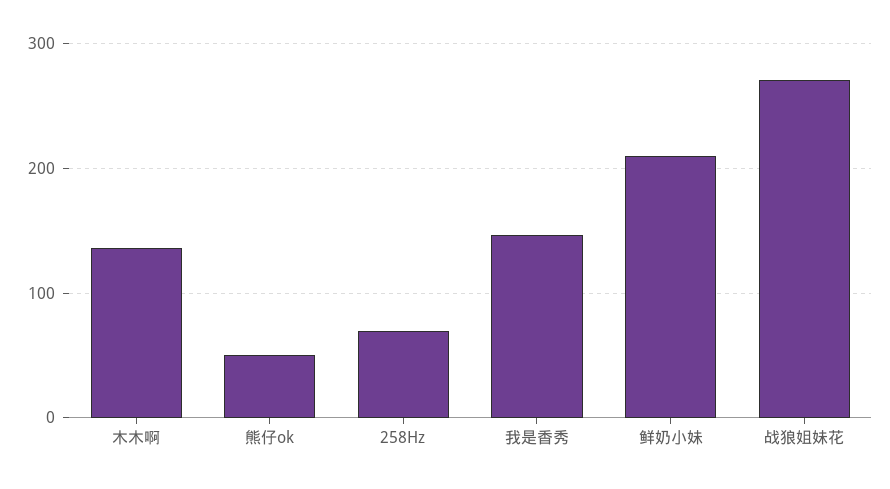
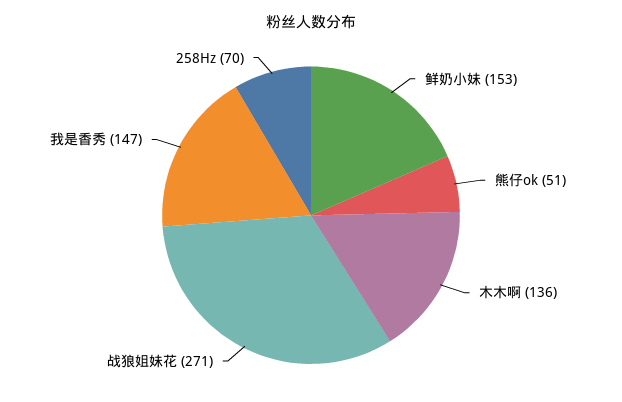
  {
    "木木啊": 136,
    "熊仔ok": 51,
    "258Hz": 70,
    "我是香秀": 147,
-   "鲜奶小妹": 210,
+   "鲜奶小妹": 153,
    "战狼姐妹花": 271
  }

